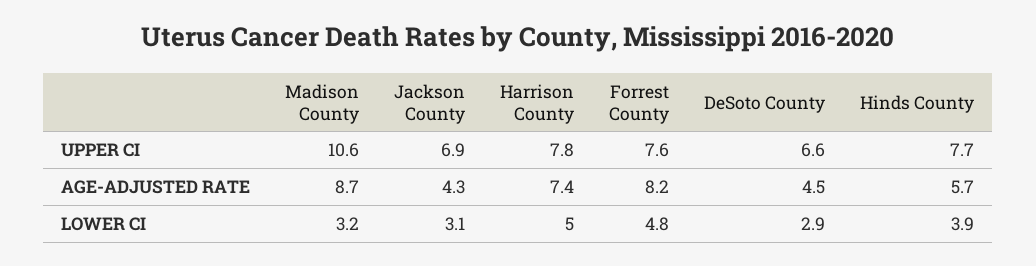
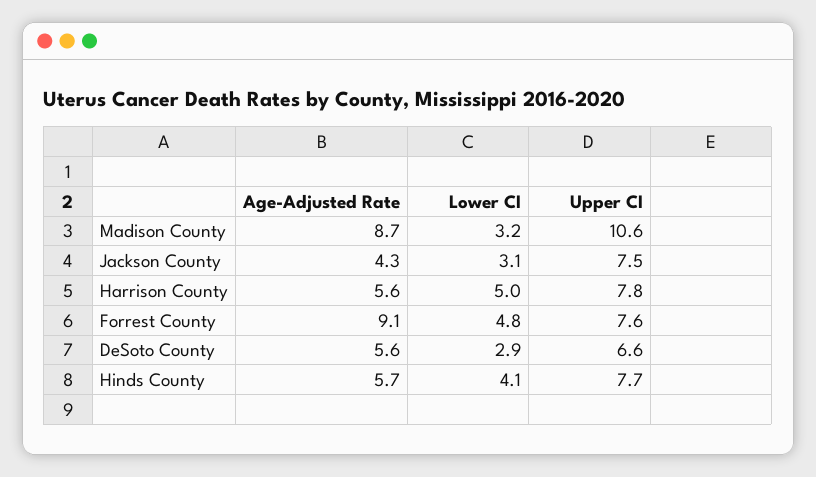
  {
    "Madison County": {
      "UPPER CI": 10.6,
      "AGE-ADJUSTED RATE": 8.7,
      "LOWER CI": 3.2
    },
    "Jackson County": {
-     "UPPER CI": 6.9,
+     "UPPER CI": 7.5,
      "AGE-ADJUSTED RATE": 4.3,
      "LOWER CI": 3.1
    },
    "Harrison County": {
      "UPPER CI": 7.8,
-     "AGE-ADJUSTED RATE": 7.4,
+     "AGE-ADJUSTED RATE": 5.6,
      "LOWER CI": 5
    },
    "Forrest County": {
      "UPPER CI": 7.6,
-     "AGE-ADJUSTED RATE": 8.2,
+     "AGE-ADJUSTED RATE": 9.1,
      "LOWER CI": 4.8
    },
    "DeSoto County": {
      "UPPER CI": 6.6,
-     "AGE-ADJUSTED RATE": 4.5,
+     "AGE-ADJUSTED RATE": 5.6,
      "LOWER CI": 2.9
    },
    "Hinds County": {
      "UPPER CI": 7.7,
      "AGE-ADJUSTED RATE": 5.7,
-     "LOWER CI": 3.9
+     "LOWER CI": 4.1
    }
  }

